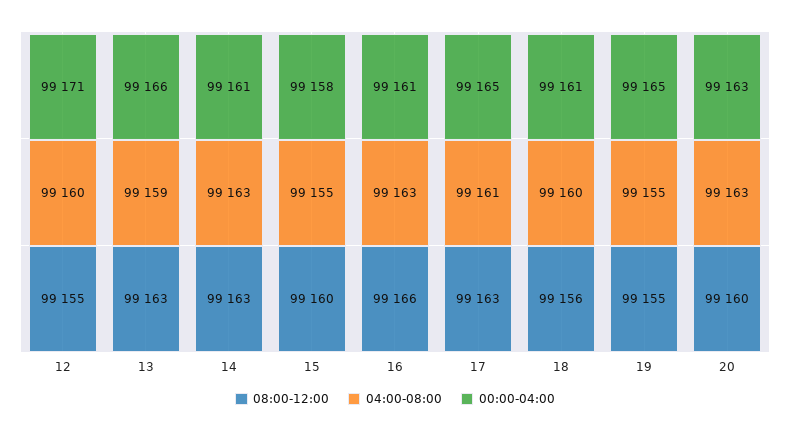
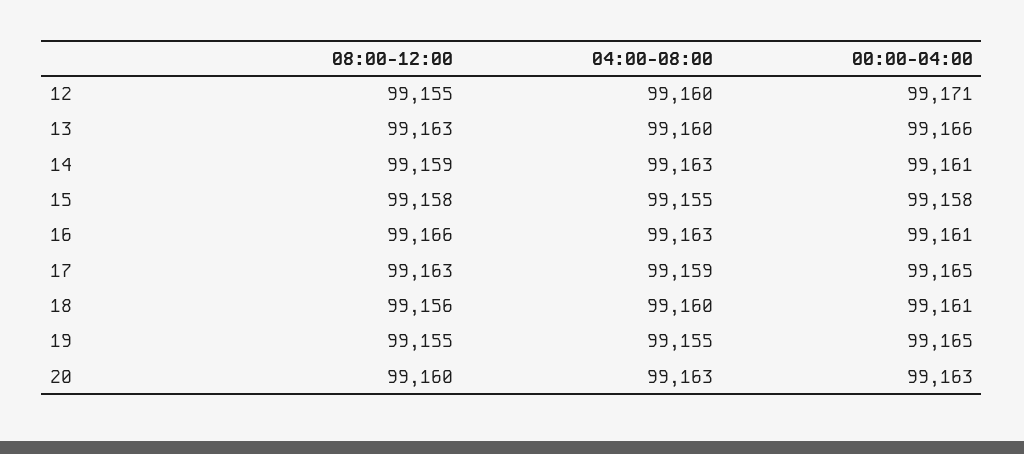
  {
    "08:00-12:00": {
      "12": 99155,
      "13": 99163,
-     "14": 99163,
+     "14": 99159,
-     "15": 99160,
+     "15": 99158,
      "16": 99166,
      "17": 99163,
      "18": 99156,
      "19": 99155,
      "20": 99160
    },
    "04:00-08:00": {
      "12": 99160,
-     "13": 99159,
+     "13": 99160,
      "14": 99163,
      "15": 99155,
      "16": 99163,
-     "17": 99161,
+     "17": 99159,
      "18": 99160,
      "19": 99155,
      "20": 99163
    },
    "00:00-04:00": {
      "12": 99171,
      "13": 99166,
      "14": 99161,
      "15": 99158,
      "16": 99161,
      "17": 99165,
      "18": 99161,
      "19": 99165,
      "20": 99163
    }
  }

